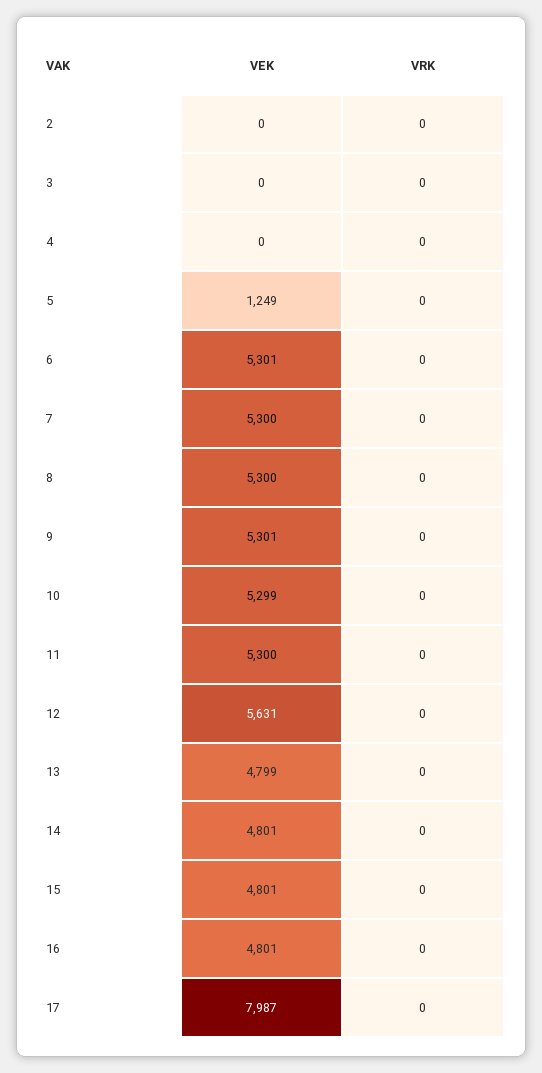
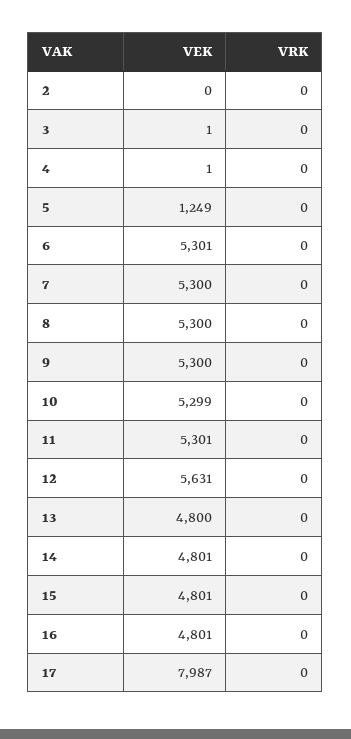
  {
    "VEK": {
      "2": 0,
-     "3": 0,
+     "3": 1,
-     "4": 0,
+     "4": 1,
      "5": 1249,
      "6": 5301,
      "7": 5300,
      "8": 5300,
-     "9": 5301,
+     "9": 5300,
      "10": 5299,
-     "11": 5300,
+     "11": 5301,
      "12": 5631,
-     "13": 4799,
+     "13": 4800,
      "14": 4801,
      "15": 4801,
      "16": 4801,
      "17": 7987
    },
    "VRK": {
      "2": 0,
      "3": 0,
      "4": 0,
      "5": 0,
      "6": 0,
      "7": 0,
      "8": 0,
      "9": 0,
      "10": 0,
      "11": 0,
      "12": 0,
      "13": 0,
      "14": 0,
      "15": 0,
      "16": 0,
      "17": 0
    }
  }

